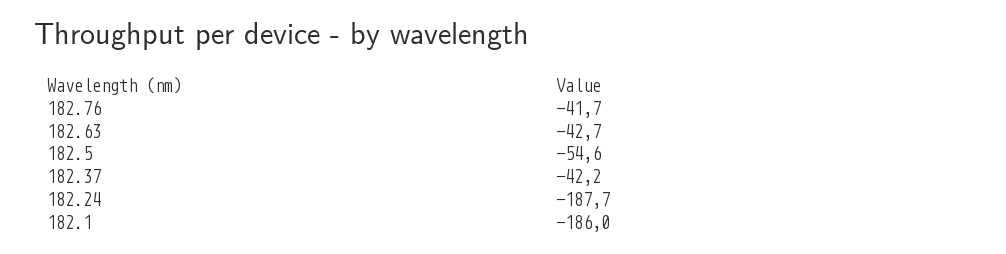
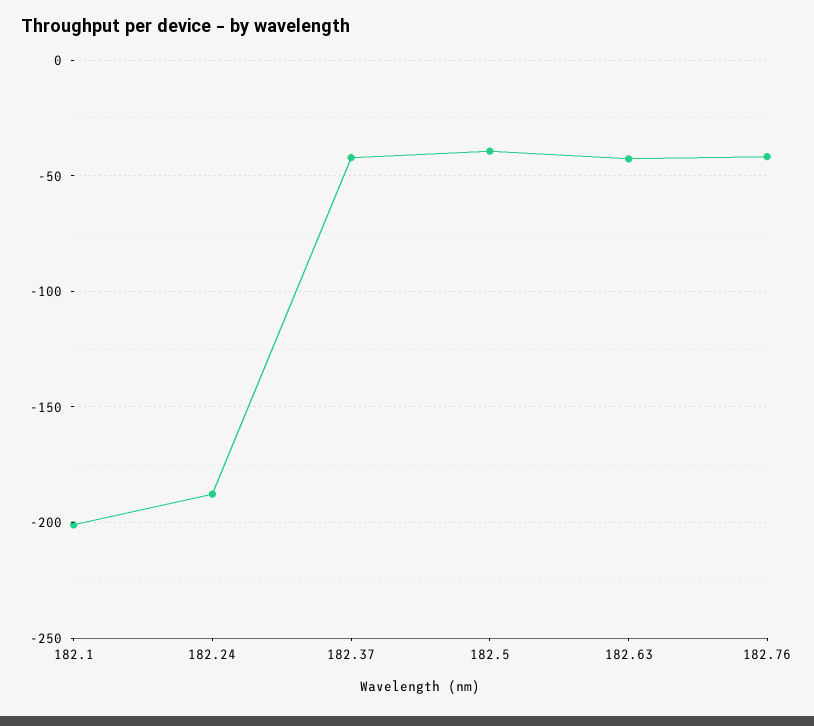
  {
    "182.76": -41.7,
    "182.63": -42.7,
-   "182.5": -54.6,
+   "182.5": -40,
    "182.37": -42.2,
    "182.24": -187.7,
-   "182.1": -186
+   "182.1": -200
  }

